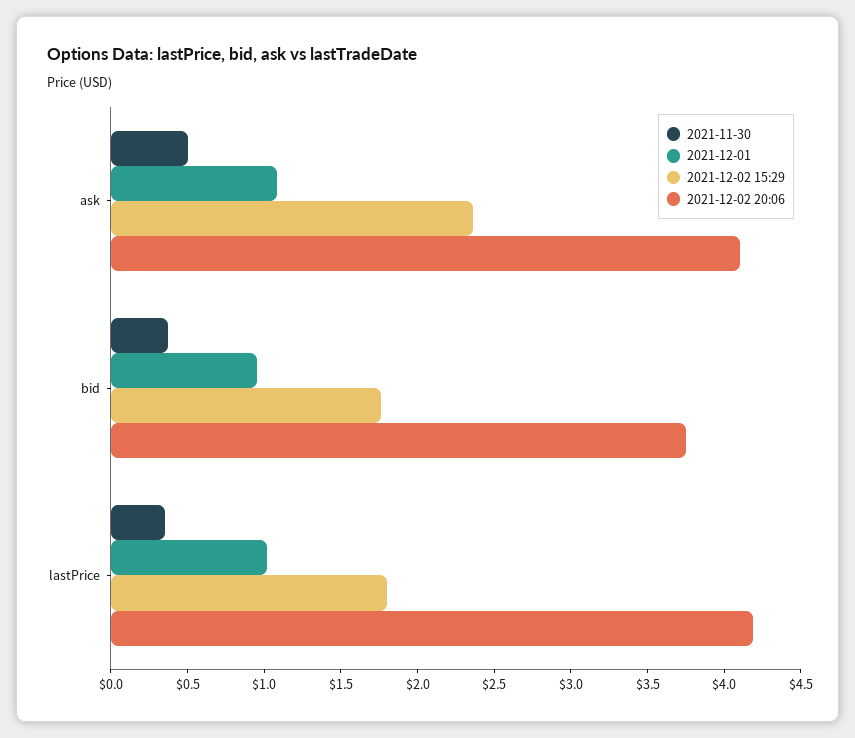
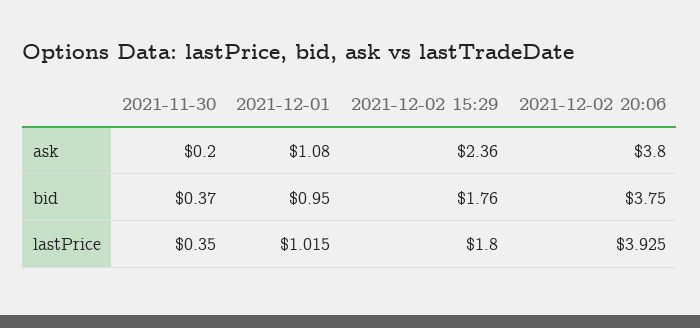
  {
    "2021-11-30": {
-     "ask": 0.5,
+     "ask": 0.2,
      "bid": 0.37,
      "lastPrice": 0.35
    },
    "2021-12-01": {
      "ask": 1.08,
      "bid": 0.95,
      "lastPrice": 1.015
    },
    "2021-12-02 15:29": {
      "ask": 2.36,
      "bid": 1.76,
      "lastPrice": 1.8
    },
    "2021-12-02 20:06": {
-     "ask": 4.1,
+     "ask": 3.8,
      "bid": 3.75,
-     "lastPrice": 4.2
+     "lastPrice": 3.925
    }
  }

